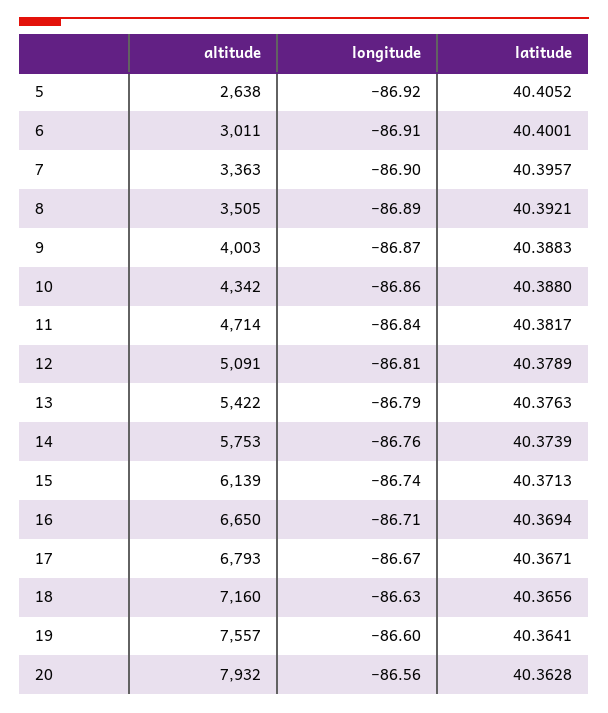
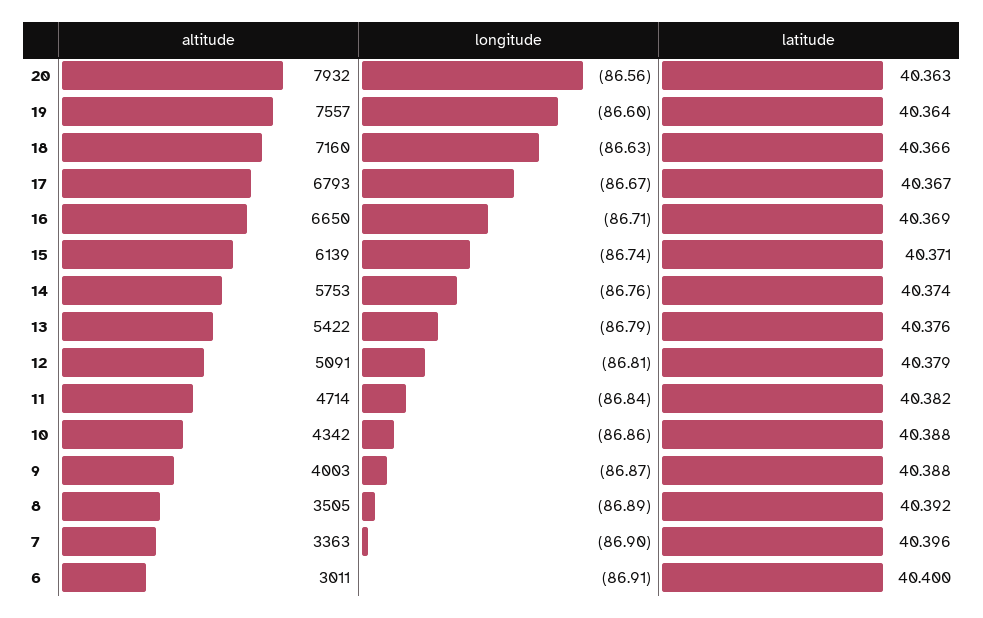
  {
    "altitude": {
-     "5": 2638,
      "6": 3011,
      "7": 3363,
      "8": 3505,
      "9": 4003,
      "10": 4342,
      "11": 4714,
      "12": 5091,
      "13": 5422,
      "14": 5753,
      "15": 6139,
      "16": 6650,
      "17": 6793,
      "18": 7160,
      "19": 7557,
      "20": 7932
    },
    "longitude": {
-     "5": -86.92,
      "6": -86.91,
      "7": -86.9,
      "8": -86.89,
      "9": -86.87,
      "10": -86.86,
      "11": -86.84,
      "12": -86.81,
      "13": -86.79,
      "14": -86.76,
      "15": -86.74,
      "16": -86.71,
      "17": -86.67,
      "18": -86.63,
      "19": -86.6,
      "20": -86.56
    },
    "latitude": {
-     "5": 40.4052,
      "6": 40.4001,
      "7": 40.3957,
      "8": 40.3921,
      "9": 40.3883,
      "10": 40.388,
      "11": 40.3817,
      "12": 40.3789,
      "13": 40.3763,
      "14": 40.3739,
      "15": 40.3713,
      "16": 40.3694,
      "17": 40.3671,
      "18": 40.3656,
      "19": 40.3641,
      "20": 40.3628
    }
  }

